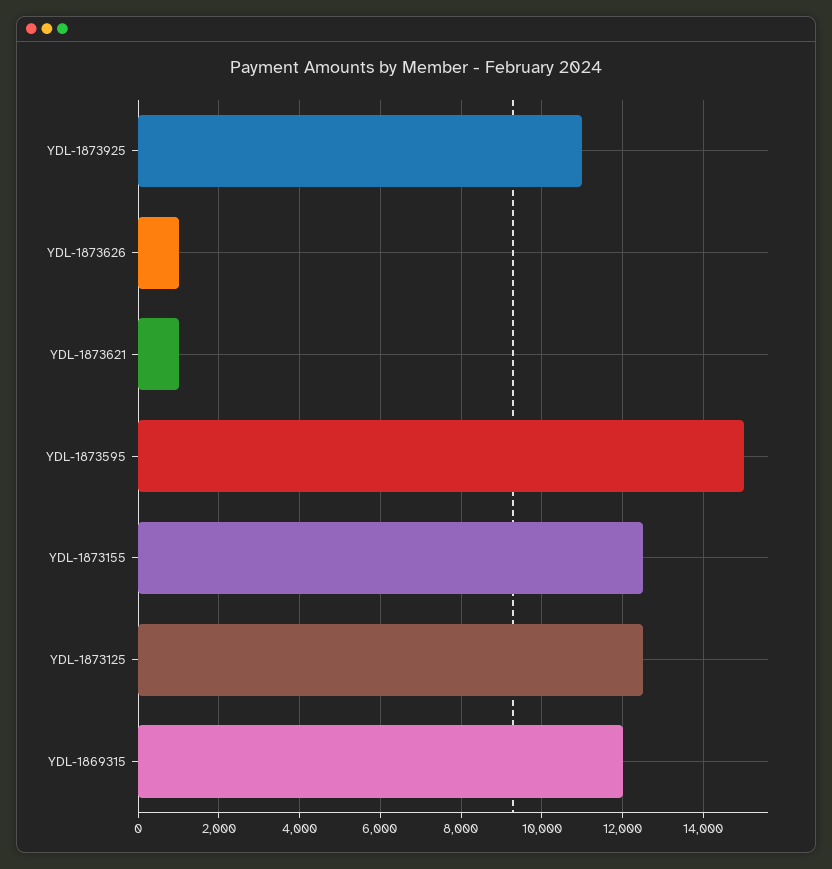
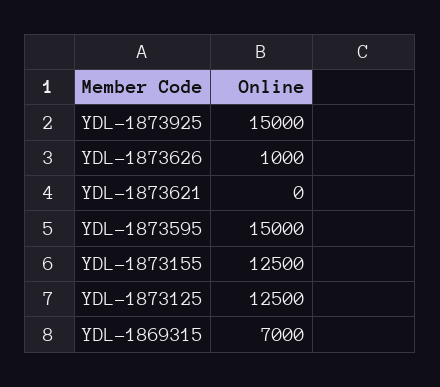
  {
-   "YDL-1873925": 11000,
+   "YDL-1873925": 15000,
    "YDL-1873626": 1000,
-   "YDL-1873621": 1000,
+   "YDL-1873621": 0,
    "YDL-1873595": 15000,
    "YDL-1873155": 12500,
    "YDL-1873125": 12500,
-   "YDL-1869315": 12000
+   "YDL-1869315": 7000
  }

